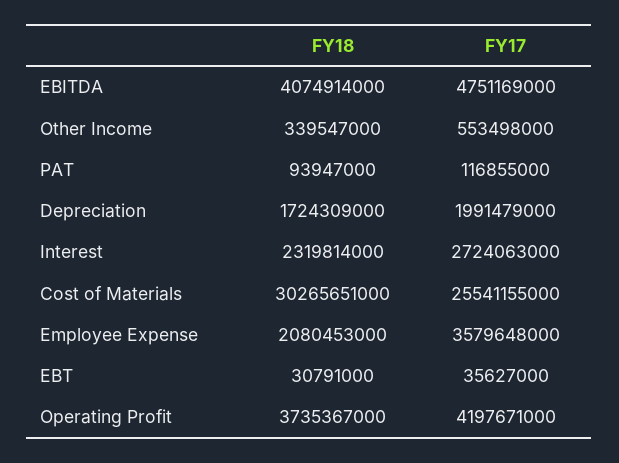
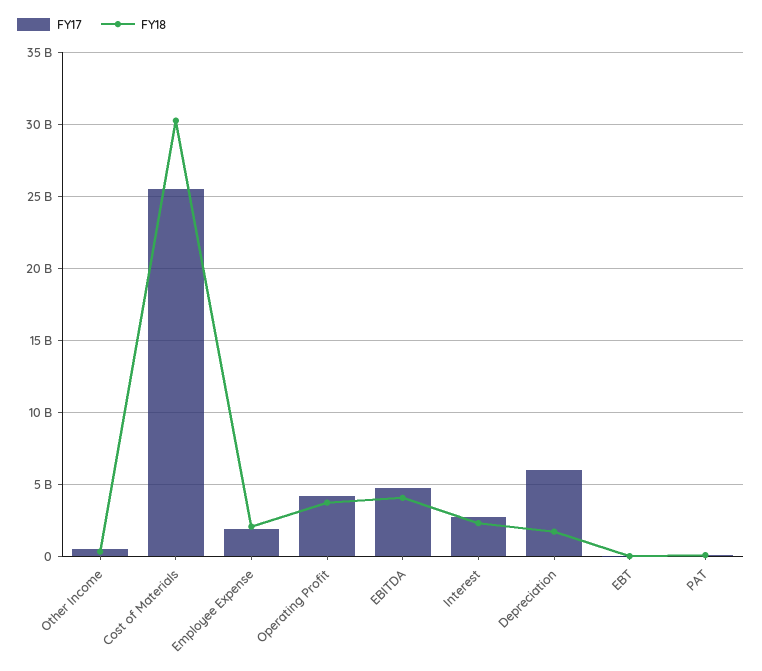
  {
    "FY18": {
      "EBITDA": 4074914000,
      "Other Income": 339547000,
      "PAT": 93947000,
      "Depreciation": 1724309000,
      "Interest": 2319814000,
      "Cost of Materials": 30265651000,
      "Employee Expense": 2080453000,
      "EBT": 30791000,
      "Operating Profit": 3735367000
    },
    "FY17": {
      "EBITDA": 4751169000,
      "Other Income": 553498000,
      "PAT": 116855000,
-     "Depreciation": 1991479000,
+     "Depreciation": 6000000000,
      "Interest": 2724063000,
      "Cost of Materials": 25541155000,
-     "Employee Expense": 3579648000,
+     "Employee Expense": 2000000000,
      "EBT": 35627000,
      "Operating Profit": 4197671000
    }
  }

